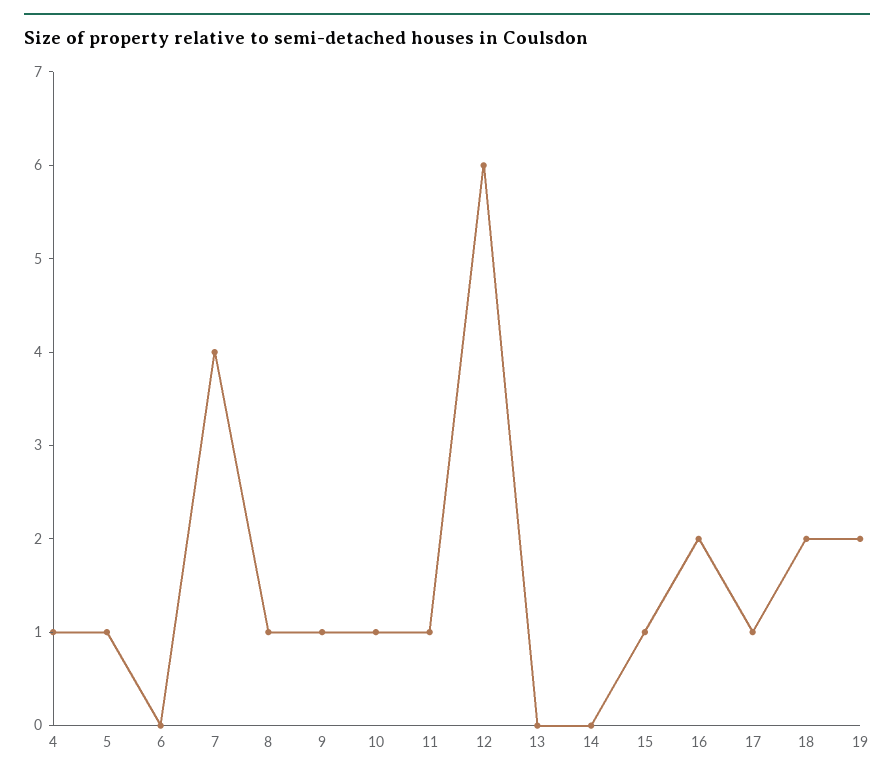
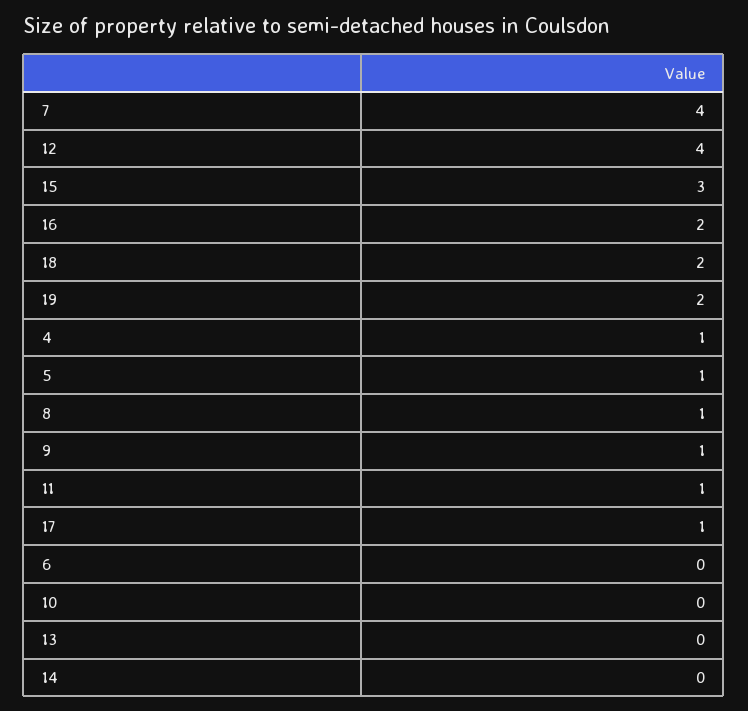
  {
    "4": 1,
    "5": 1,
    "6": 0,
    "7": 4,
    "8": 1,
    "9": 1,
-   "10": 1,
+   "10": 0,
    "11": 1,
-   "12": 6,
+   "12": 4,
    "13": 0,
    "14": 0,
-   "15": 1,
+   "15": 3,
    "16": 2,
    "17": 1,
    "18": 2,
    "19": 2
  }

